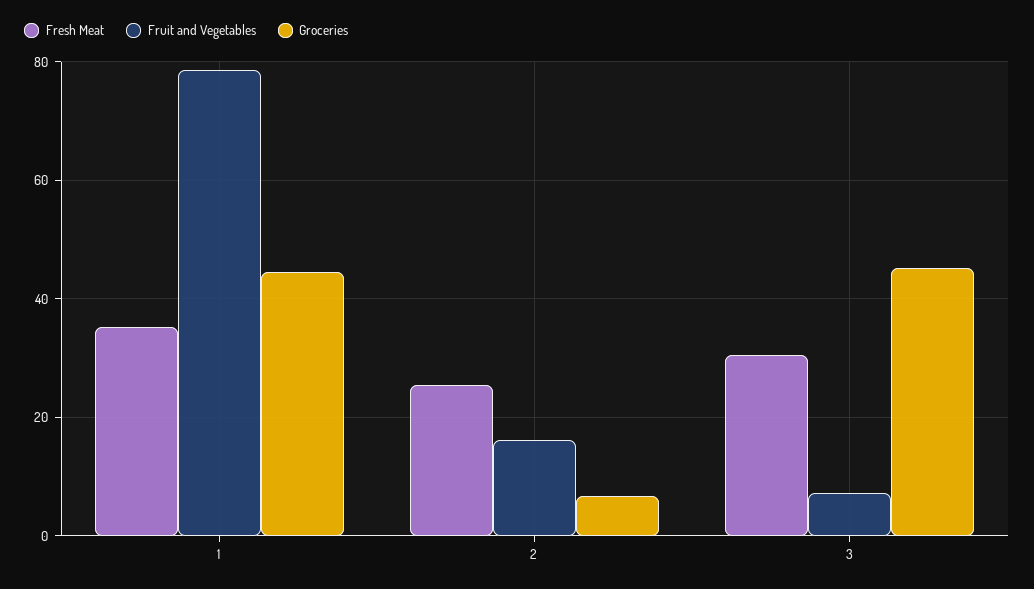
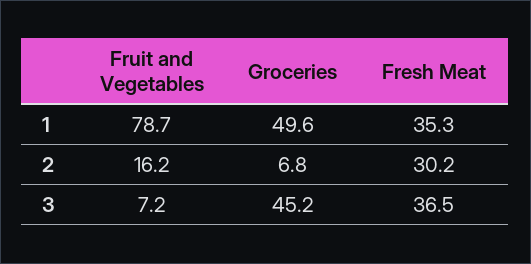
  {
    "Fresh Meat": {
      "1": 35.3,
-     "2": 26,
+     "2": 30.2,
-     "3": 30
+     "3": 36.5
    },
    "Fruit and Vegetables": {
      "1": 78.7,
      "2": 16.2,
      "3": 7.2
    },
    "Groceries": {
-     "1": 44,
+     "1": 49.6,
      "2": 6.8,
      "3": 45.2
    }
  }

